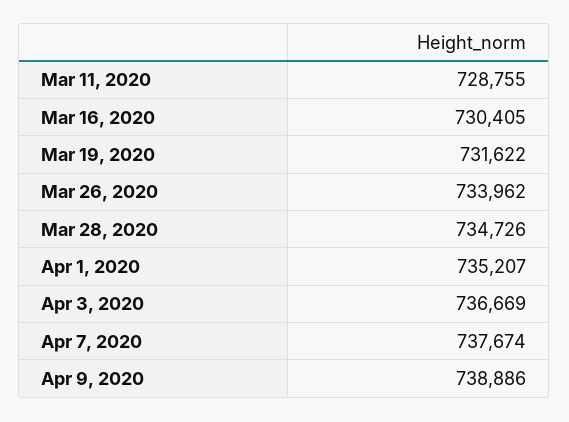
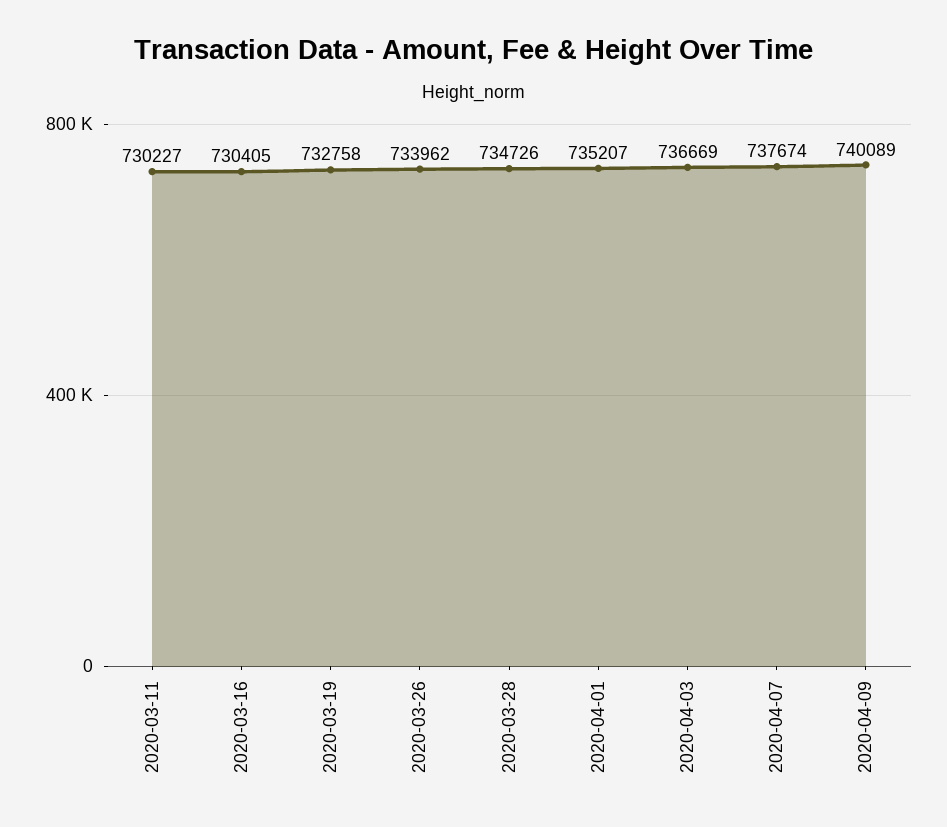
  {
-   "Mar 11, 2020": 728755,
+   "Mar 11, 2020": 730227,
    "Mar 16, 2020": 730405,
-   "Mar 19, 2020": 731622,
+   "Mar 19, 2020": 732758,
    "Mar 26, 2020": 733962,
    "Mar 28, 2020": 734726,
    "Apr 1, 2020": 735207,
    "Apr 3, 2020": 736669,
    "Apr 7, 2020": 737674,
-   "Apr 9, 2020": 738886
+   "Apr 9, 2020": 740089
  }

